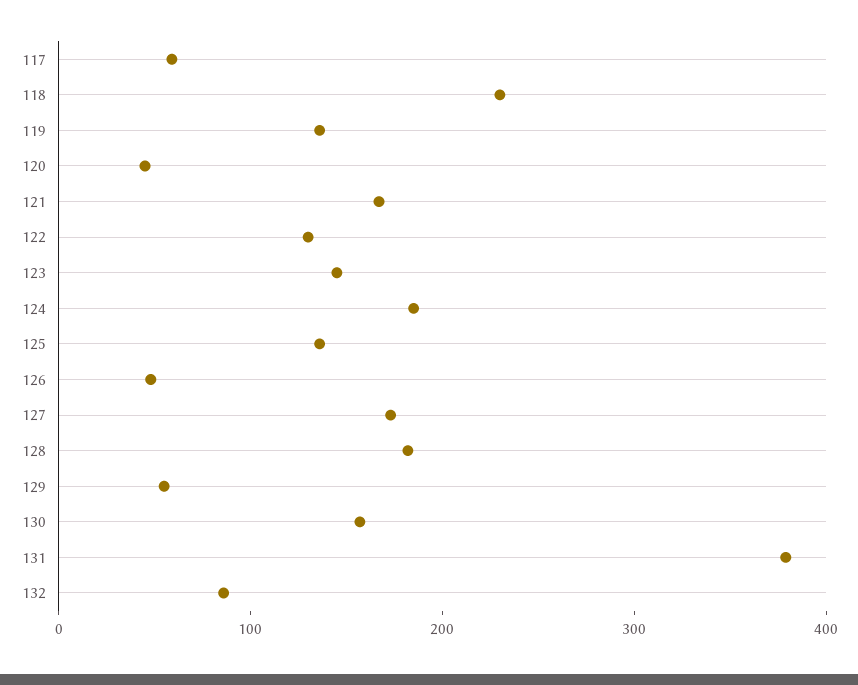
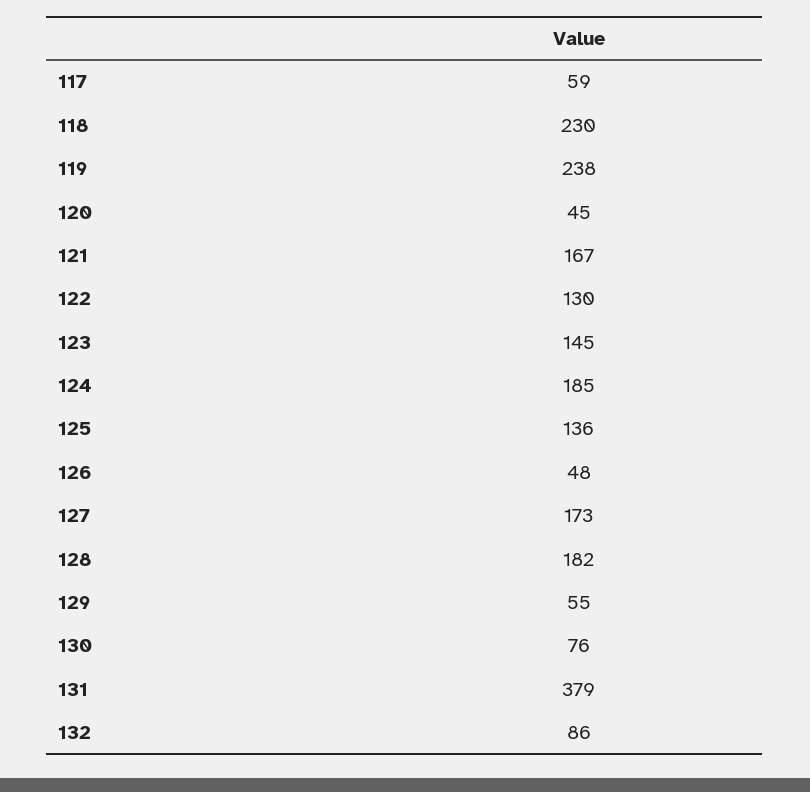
  {
    "117": 59,
    "118": 230,
-   "119": 140,
+   "119": 238,
    "120": 45,
    "121": 167,
    "122": 130,
    "123": 145,
    "124": 185,
    "125": 136,
    "126": 48,
    "127": 173,
    "128": 182,
    "129": 55,
-   "130": 160,
+   "130": 76,
    "131": 379,
    "132": 86
  }

